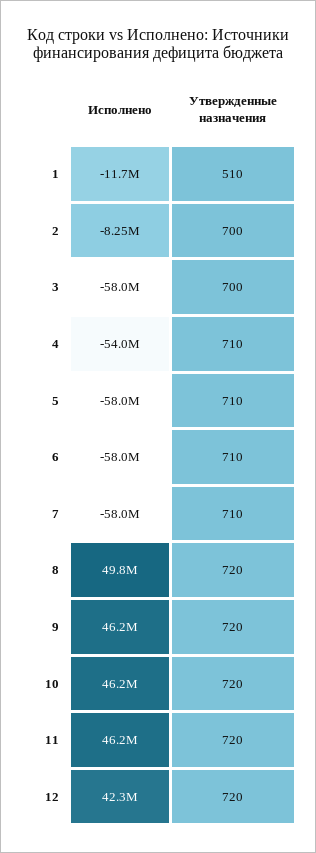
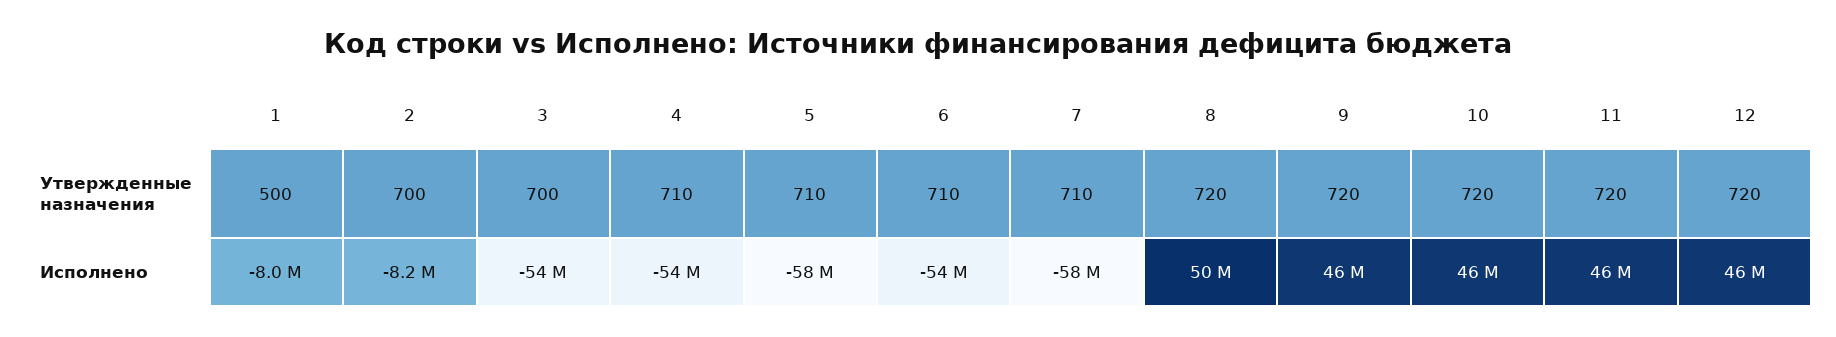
  {
    "Исполнено": {
-     "1": -11700000,
+     "1": -8000000,
      "2": -8250000,
-     "3": -58000000,
+     "3": -54000000,
      "4": -54000000,
      "5": -58000000,
-     "6": -58000000,
+     "6": -54000000,
      "7": -58000000,
      "8": 49800000,
      "9": 46200000,
      "10": 46200000,
      "11": 46200000,
-     "12": 42300000
+     "12": 46000000
    },
    "Утвержденные назначения": {
-     "1": 510,
+     "1": 500,
      "2": 700,
      "3": 700,
      "4": 710,
      "5": 710,
      "6": 710,
      "7": 710,
      "8": 720,
      "9": 720,
      "10": 720,
      "11": 720,
      "12": 720
    }
  }

